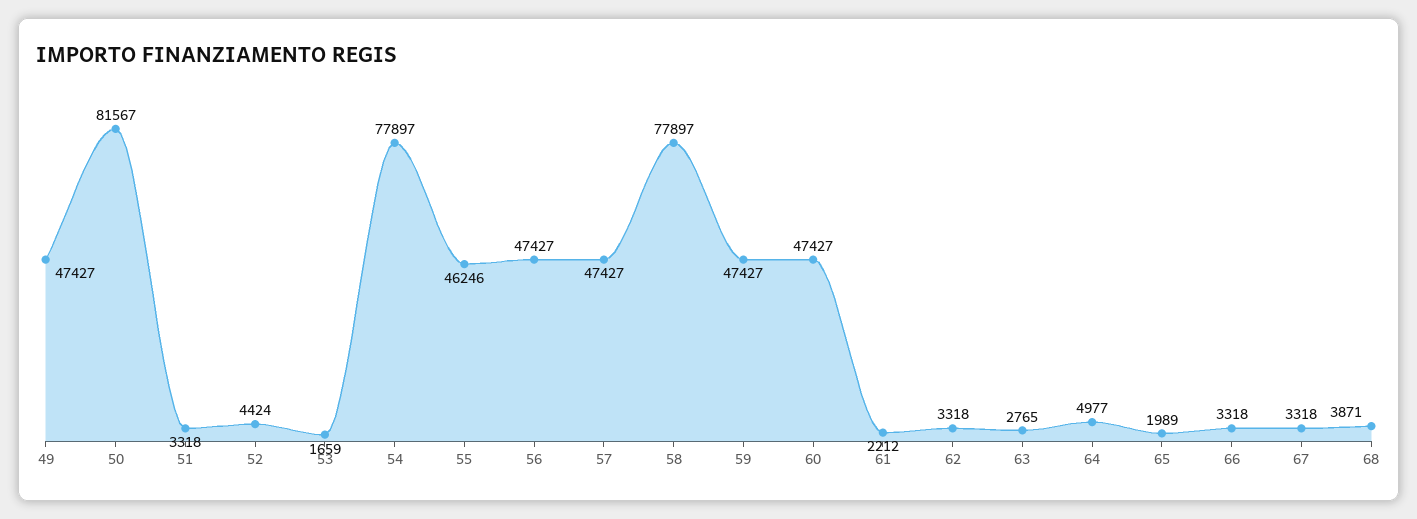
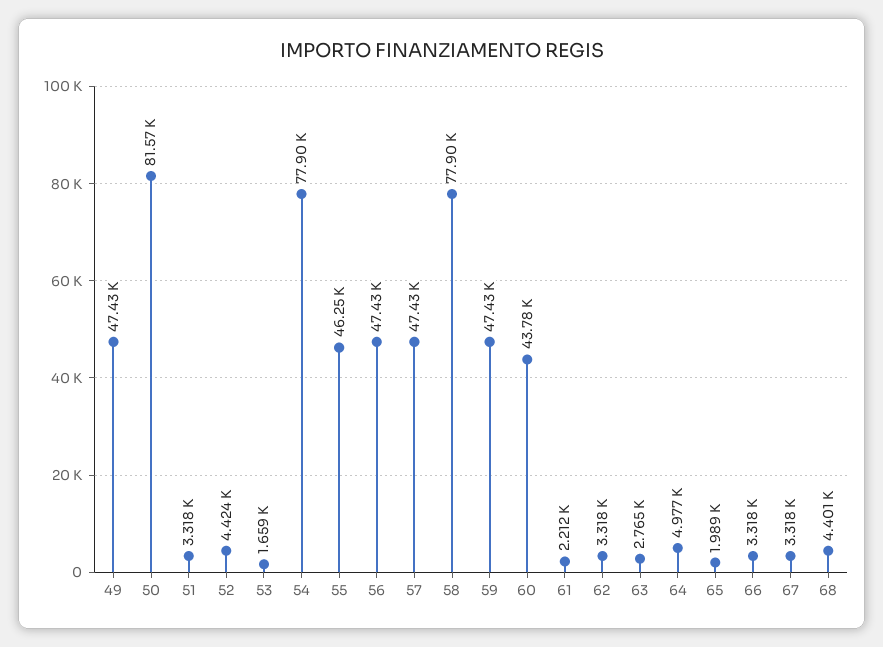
  {
    "49": 47427,
    "50": 81567,
    "51": 3318,
    "52": 4424,
    "53": 1659,
    "54": 77897,
    "55": 46246,
    "56": 47427,
    "57": 47427,
    "58": 77897,
    "59": 47427,
-   "60": 47427,
+   "60": 43780,
    "61": 2212,
    "62": 3318,
    "63": 2765,
    "64": 4977,
    "65": 1989,
    "66": 3318,
    "67": 3318,
-   "68": 3871
+   "68": 4401
  }

